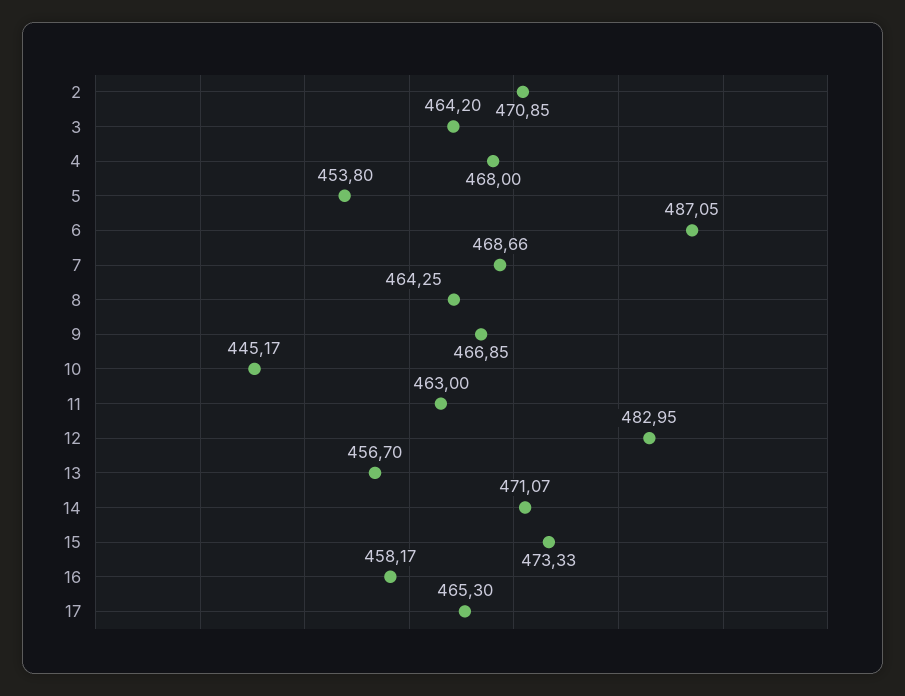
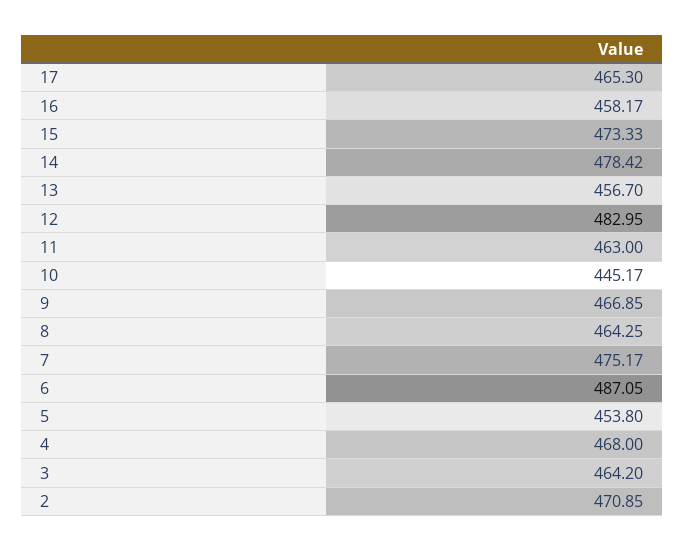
  {
    "2": 470.85,
    "3": 464.2,
    "4": 468,
    "5": 453.8,
    "6": 487.05,
-   "7": 468.66,
+   "7": 475.17,
    "8": 464.25,
    "9": 466.85,
    "10": 445.17,
    "11": 463,
    "12": 482.95,
    "13": 456.7,
-   "14": 471.07,
+   "14": 478.42,
    "15": 473.33,
    "16": 458.17,
    "17": 465.3
  }

